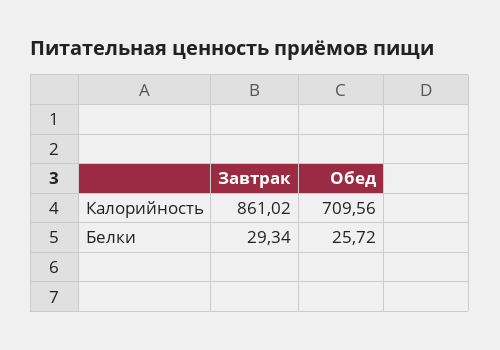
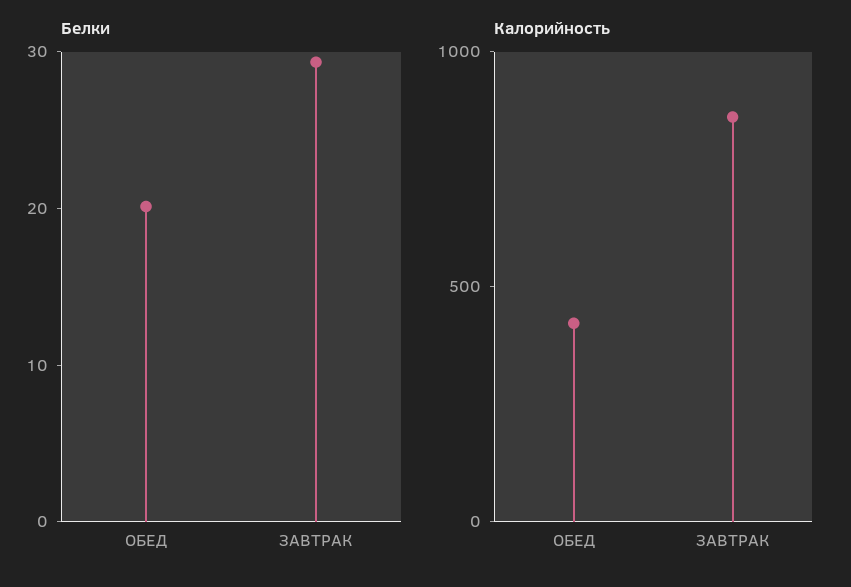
  {
    "Калорийность": {
      "Завтрак": 861.02,
-     "Обед": 709.56
+     "Обед": 400
    },
    "Белки": {
      "Завтрак": 29.34,
-     "Обед": 25.72
+     "Обед": 20
    }
  }

